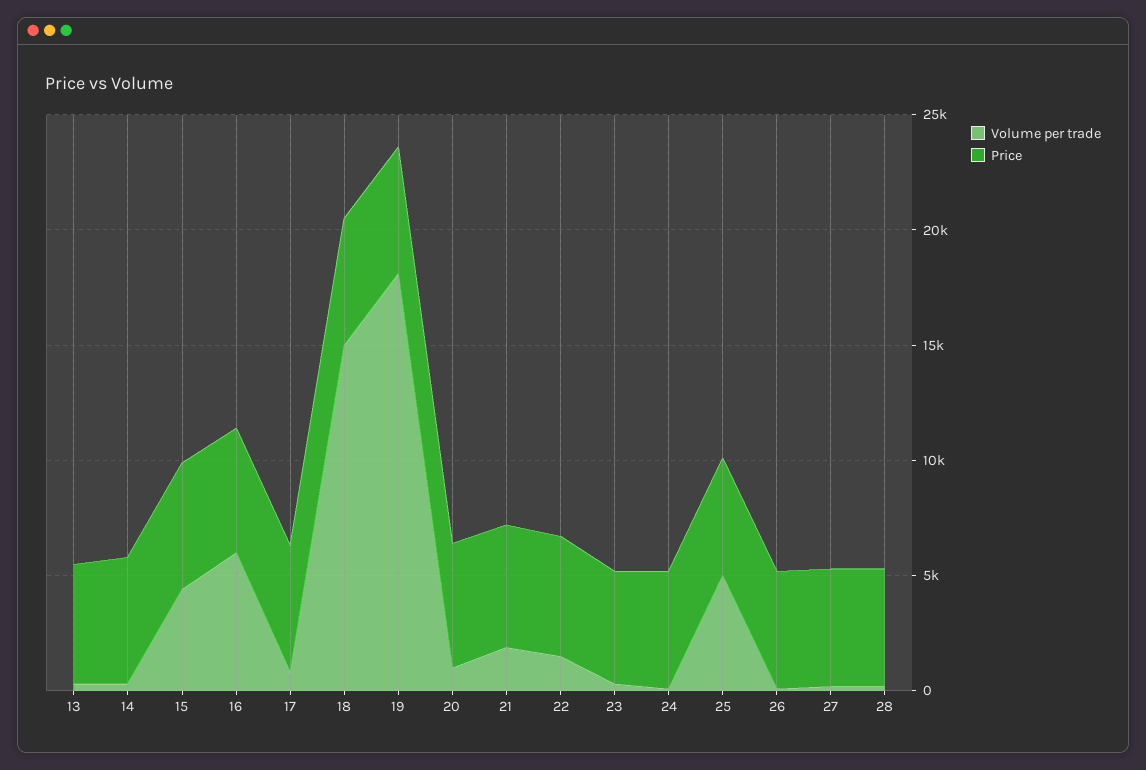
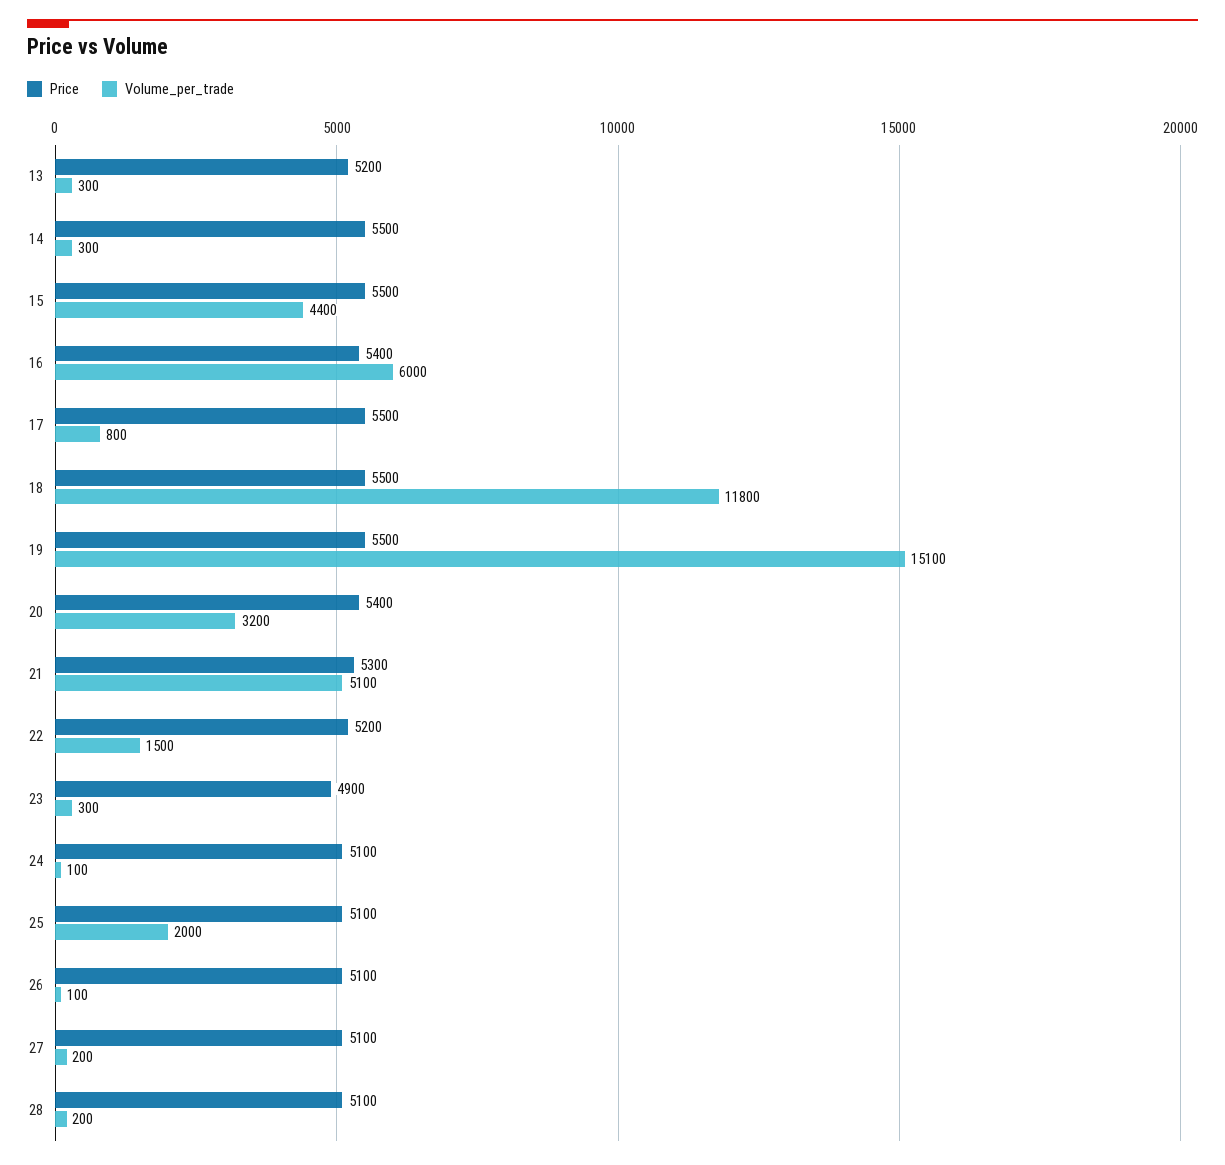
  {
    "Volume per trade": {
      "13": 300,
      "14": 300,
      "15": 4400,
      "16": 6000,
      "17": 800,
-     "18": 15000,
+     "18": 11800,
-     "19": 18000,
+     "19": 15100,
-     "20": 1000,
+     "20": 3200,
-     "21": 2000,
+     "21": 5100,
      "22": 1500,
      "23": 300,
      "24": 100,
-     "25": 5000,
+     "25": 2000,
      "26": 100,
      "27": 200,
      "28": 200
    },
    "Price": {
      "13": 5200,
      "14": 5500,
      "15": 5500,
      "16": 5400,
      "17": 5500,
      "18": 5500,
      "19": 5500,
      "20": 5400,
      "21": 5300,
      "22": 5200,
      "23": 4900,
      "24": 5100,
      "25": 5100,
      "26": 5100,
      "27": 5100,
      "28": 5100
    }
  }

